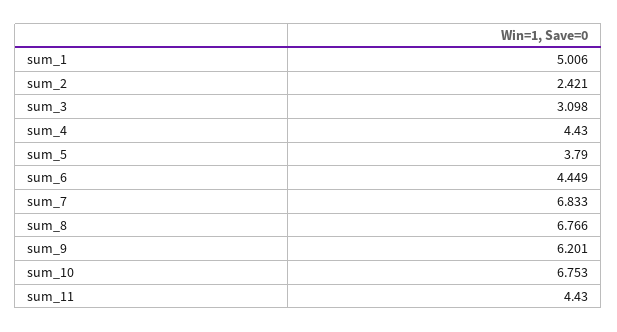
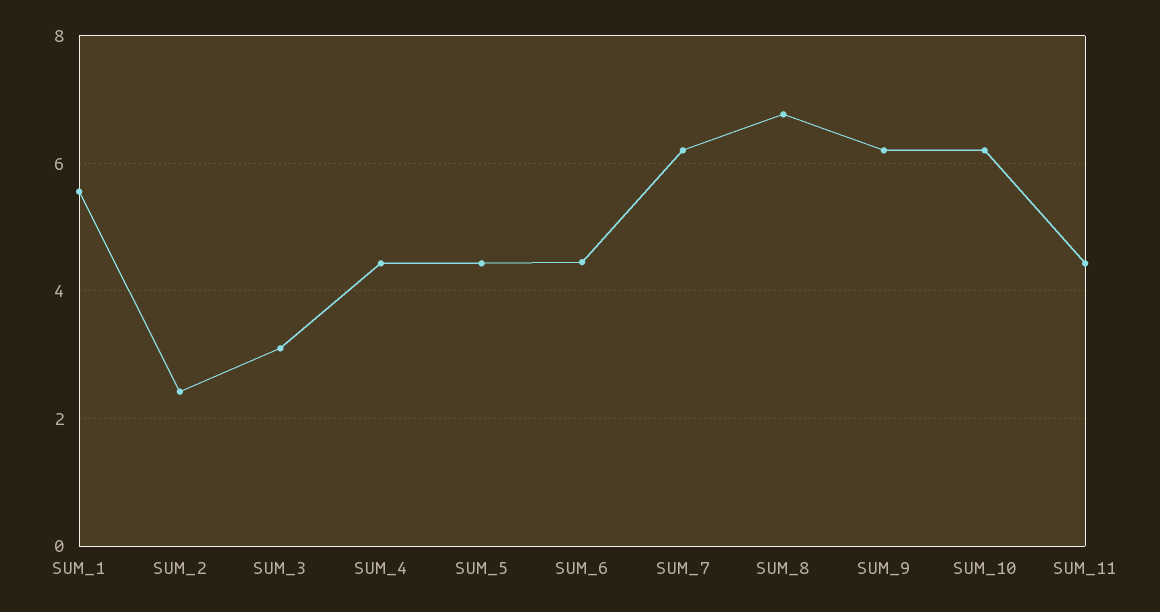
  {
-   "sum_1": 5.006,
+   "sum_1": 5.6,
    "sum_2": 2.421,
    "sum_3": 3.098,
    "sum_4": 4.43,
-   "sum_5": 3.79,
+   "sum_5": 4.4,
    "sum_6": 4.449,
-   "sum_7": 6.833,
+   "sum_7": 6.2,
    "sum_8": 6.766,
    "sum_9": 6.201,
-   "sum_10": 6.753,
+   "sum_10": 6.2,
    "sum_11": 4.43
  }

